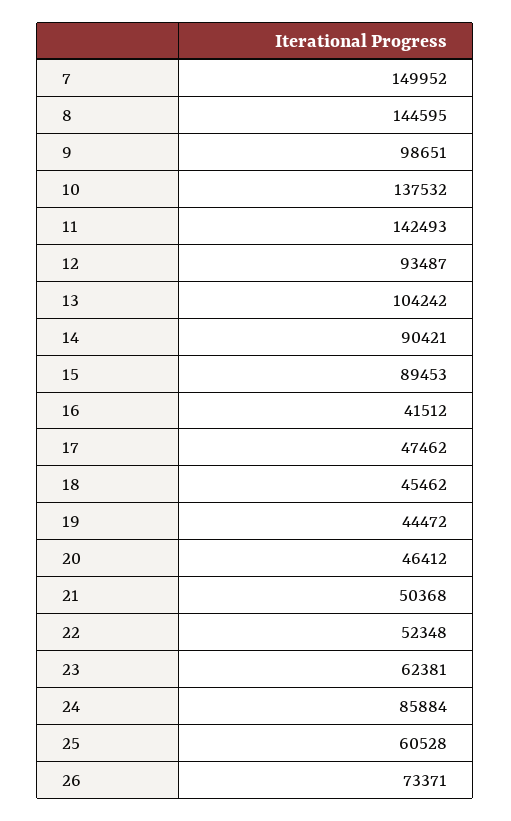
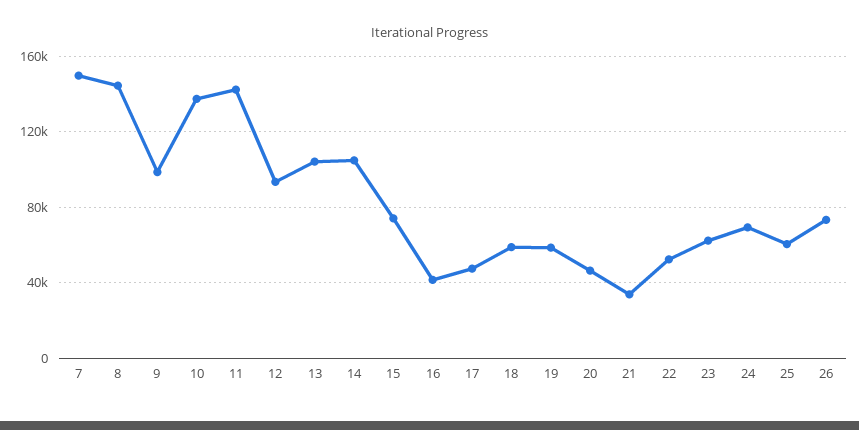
  {
    "7": 149952,
    "8": 144595,
    "9": 98651,
    "10": 137532,
    "11": 142493,
    "12": 93487,
    "13": 104242,
-   "14": 90421,
+   "14": 105000,
-   "15": 89453,
+   "15": 75000,
    "16": 41512,
    "17": 47462,
-   "18": 45462,
+   "18": 60000,
-   "19": 44472,
+   "19": 60000,
    "20": 46412,
-   "21": 50368,
+   "21": 35000,
    "22": 52348,
    "23": 62381,
-   "24": 85884,
+   "24": 70000,
    "25": 60528,
    "26": 73371
  }

